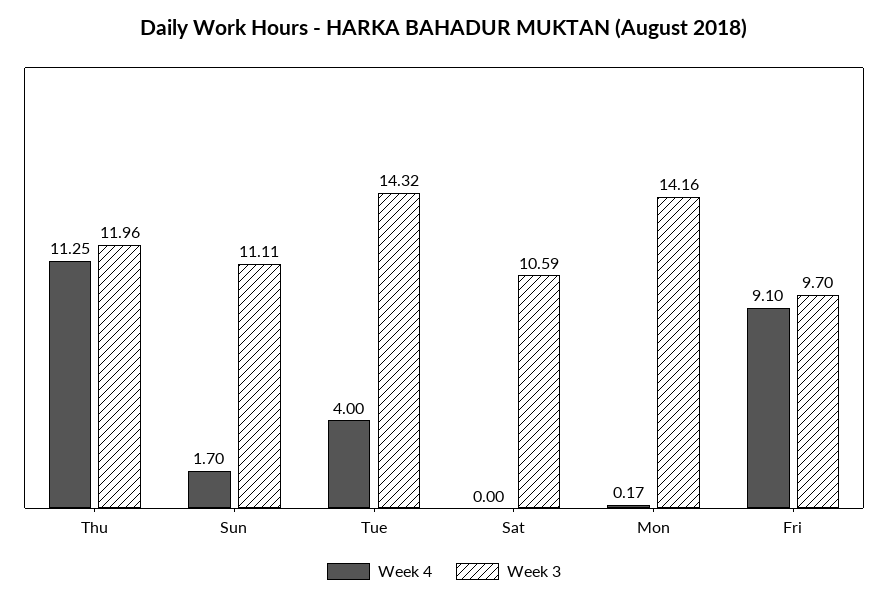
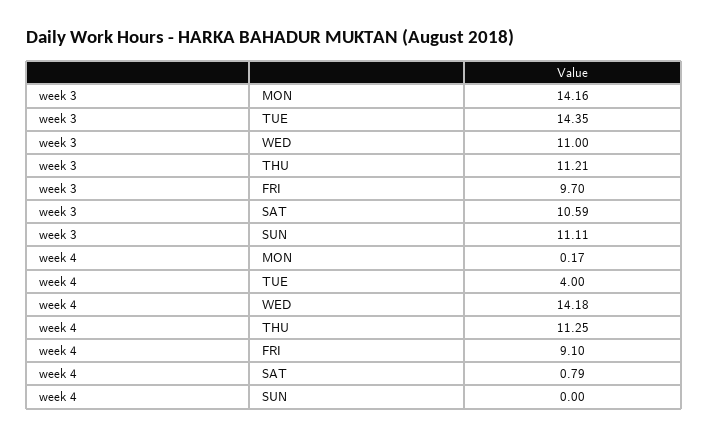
  {
    "Week 4": {
      "Thu": 11.25,
-     "Sun": 1.7,
+     "Sun": 0,
      "Tue": 4,
-     "Sat": 0,
+     "Sat": 0.79,
      "Mon": 0.17,
-     "Fri": 9.1
+     "Fri": 9.1,
+     "WED": 14.18
    },
    "Week 3": {
-     "Thu": 11.96,
+     "Thu": 11.21,
      "Sun": 11.11,
-     "Tue": 14.32,
+     "Tue": 14.35,
      "Sat": 10.59,
      "Mon": 14.16,
-     "Fri": 9.7
+     "Fri": 9.7,
+     "WED": 11
    }
  }

